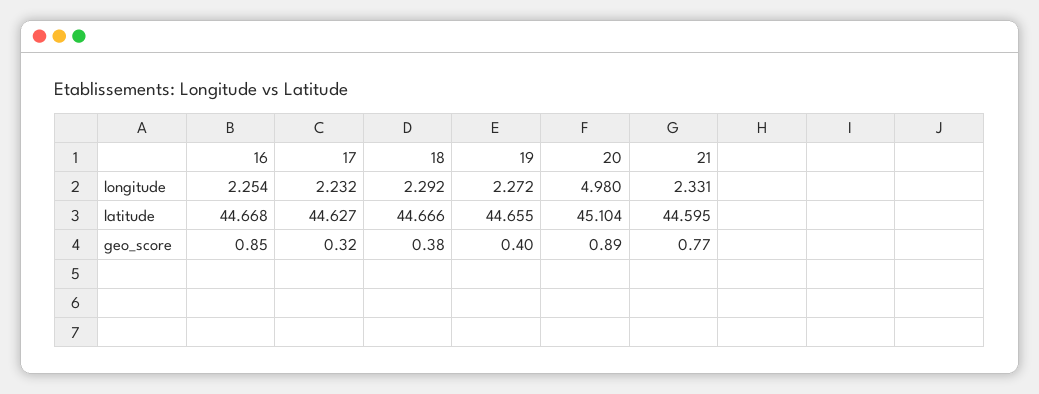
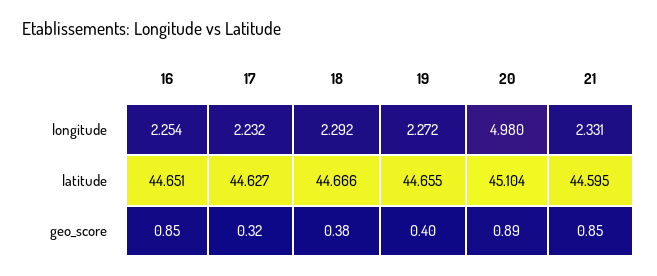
  {
    "16": {
      "longitude": 2.254,
-     "latitude": 44.668,
+     "latitude": 44.651,
      "geo_score": 0.85
    },
    "17": {
      "longitude": 2.232,
      "latitude": 44.627,
      "geo_score": 0.32
    },
    "18": {
      "longitude": 2.292,
      "latitude": 44.666,
      "geo_score": 0.38
    },
    "19": {
      "longitude": 2.272,
      "latitude": 44.655,
      "geo_score": 0.4
    },
    "20": {
      "longitude": 4.98,
      "latitude": 45.104,
      "geo_score": 0.89
    },
    "21": {
      "longitude": 2.331,
      "latitude": 44.595,
-     "geo_score": 0.77
+     "geo_score": 0.85
    }
  }

